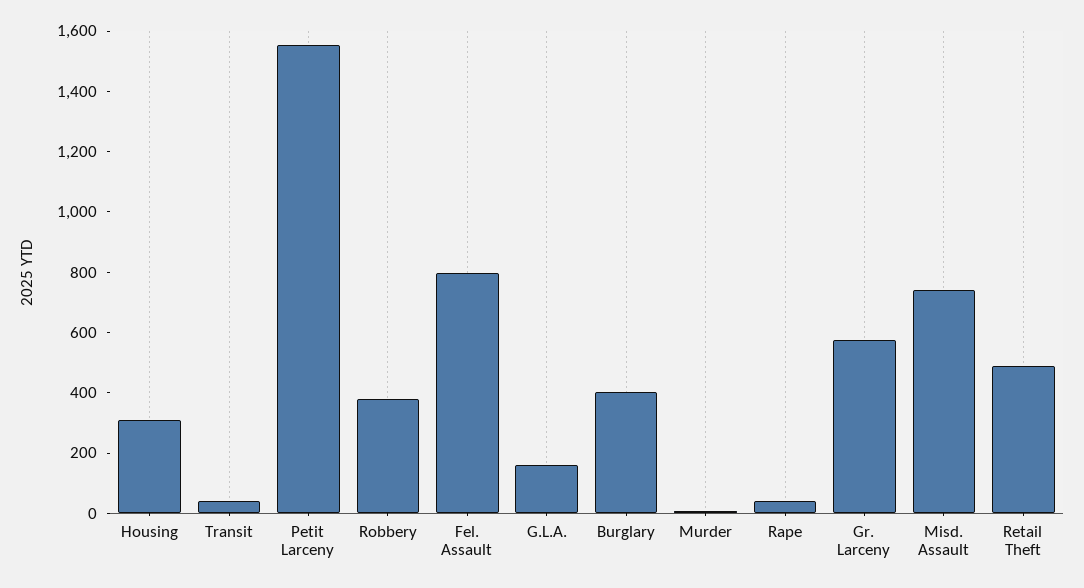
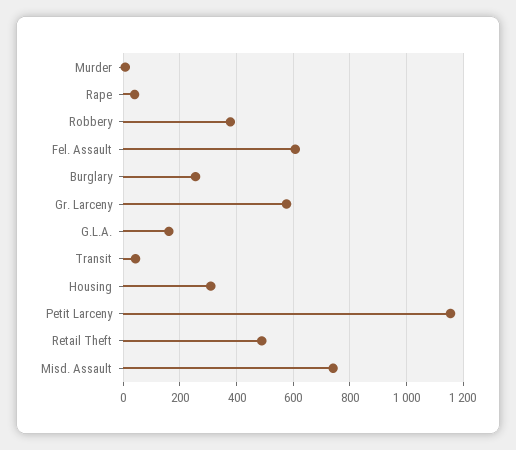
  {
    "Housing": 300,
    "Transit": 50,
-   "Petit Larceny": 1550,
+   "Petit Larceny": 1150,
    "Robbery": 375,
-   "Fel. Assault": 800,
+   "Fel. Assault": 600,
    "G.L.A.": 150,
-   "Burglary": 400,
+   "Burglary": 250,
    "Murder": 0,
    "Rape": 50,
    "Gr. Larceny": 575,
    "Misd. Assault": 750,
    "Retail Theft": 500
  }

